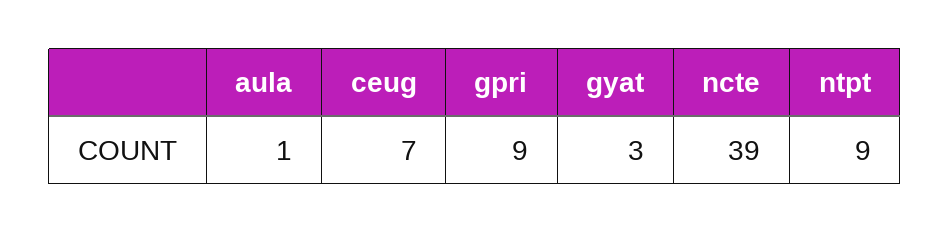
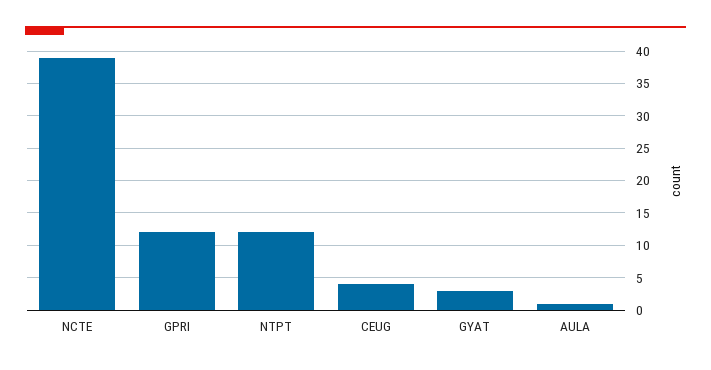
  {
    "aula": 1,
-   "ceug": 7,
+   "ceug": 4,
-   "gpri": 9,
+   "gpri": 12,
    "gyat": 3,
    "ncte": 39,
-   "ntpt": 9
+   "ntpt": 12
  }

